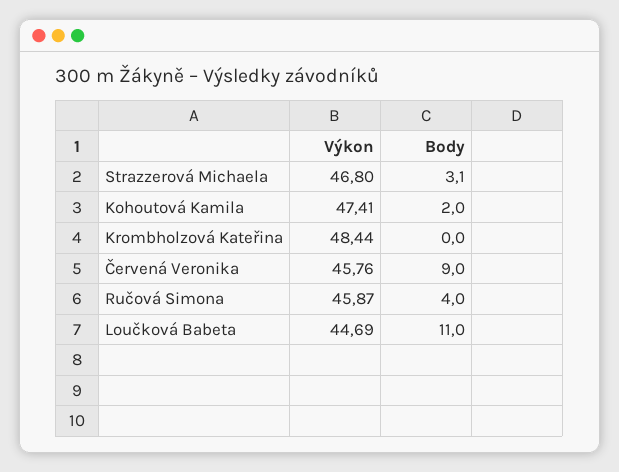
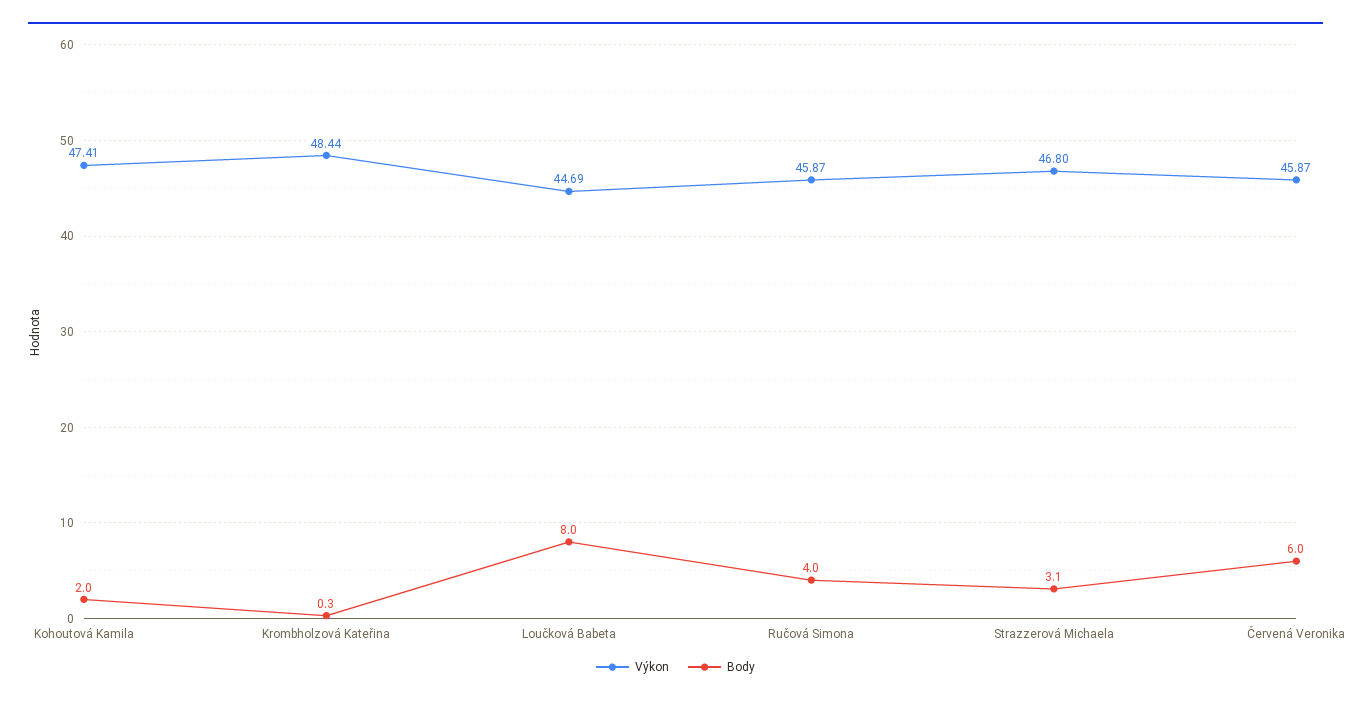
  {
    "Výkon": {
      "Strazzerová Michaela": 46.8,
      "Kohoutová Kamila": 47.41,
      "Krombholzová Kateřina": 48.44,
-     "Červená Veronika": 45.76,
+     "Červená Veronika": 45.87,
      "Ručová Simona": 45.87,
      "Loučková Babeta": 44.69
    },
    "Body": {
      "Strazzerová Michaela": 3.1,
      "Kohoutová Kamila": 2,
-     "Krombholzová Kateřina": 0,
+     "Krombholzová Kateřina": 0.3,
-     "Červená Veronika": 9,
+     "Červená Veronika": 6,
      "Ručová Simona": 4,
-     "Loučková Babeta": 11
+     "Loučková Babeta": 8
    }
  }

